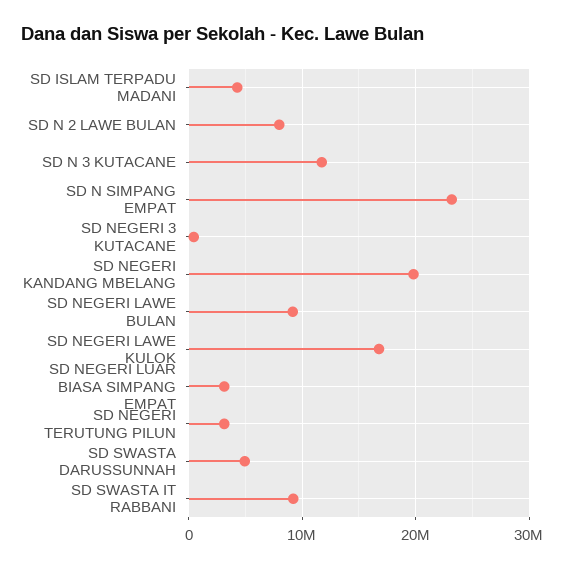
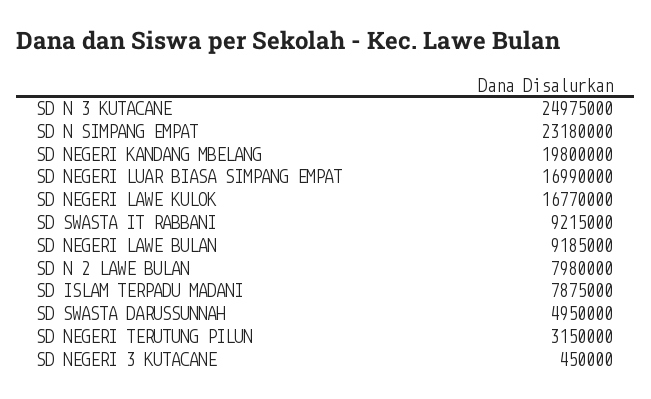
  {
-   "SD ISLAM TERPADU MADANI": 4000000,
+   "SD ISLAM TERPADU MADANI": 7875000,
    "SD N 2 LAWE BULAN": 7980000,
-   "SD N 3 KUTACANE": 12000000,
+   "SD N 3 KUTACANE": 24975000,
    "SD N SIMPANG EMPAT": 23180000,
    "SD NEGERI 3 KUTACANE": 450000,
    "SD NEGERI KANDANG MBELANG": 19800000,
    "SD NEGERI LAWE BULAN": 9185000,
    "SD NEGERI LAWE KULOK": 16770000,
-   "SD NEGERI LUAR BIASA SIMPANG EMPAT": 3000000,
+   "SD NEGERI LUAR BIASA SIMPANG EMPAT": 16990000,
    "SD NEGERI TERUTUNG PILUN": 3150000,
    "SD SWASTA DARUSSUNNAH": 4950000,
    "SD SWASTA IT RABBANI": 9215000
  }

